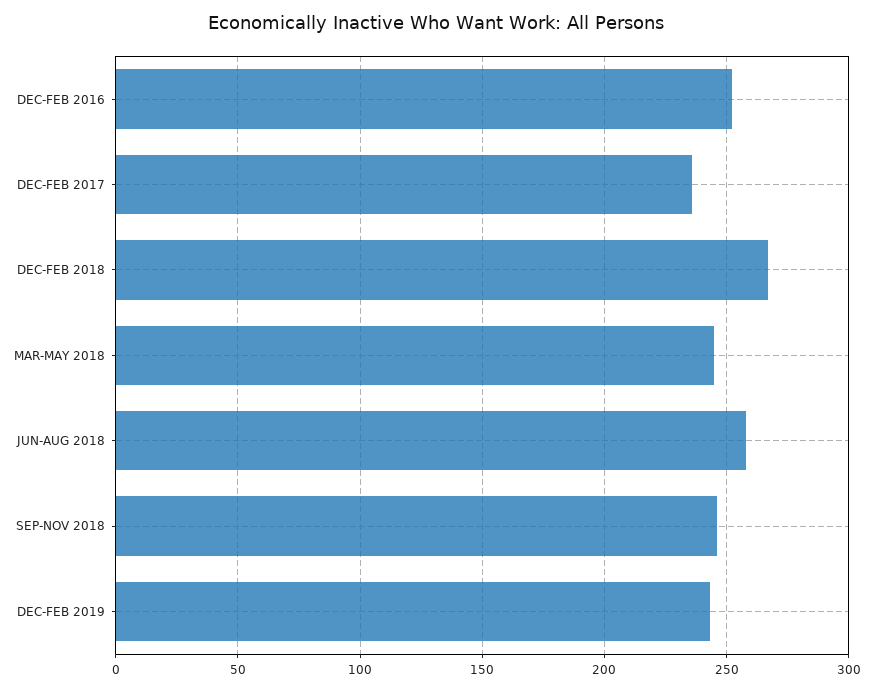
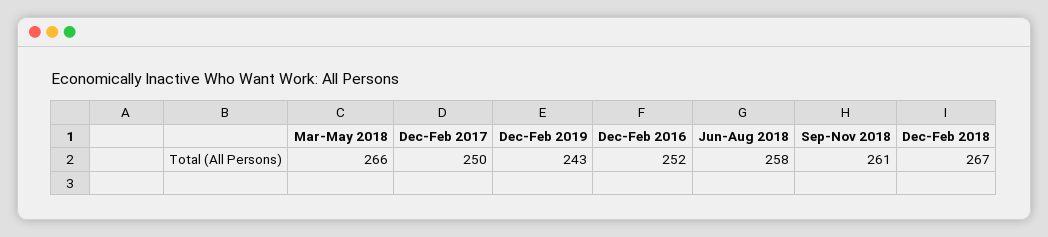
  {
    "DEC-FEB 2016": 252,
-   "DEC-FEB 2017": 235,
+   "DEC-FEB 2017": 250,
    "DEC-FEB 2018": 267,
-   "MAR-MAY 2018": 245,
+   "MAR-MAY 2018": 266,
    "JUN-AUG 2018": 258,
-   "SEP-NOV 2018": 245,
+   "SEP-NOV 2018": 261,
    "DEC-FEB 2019": 243
  }

